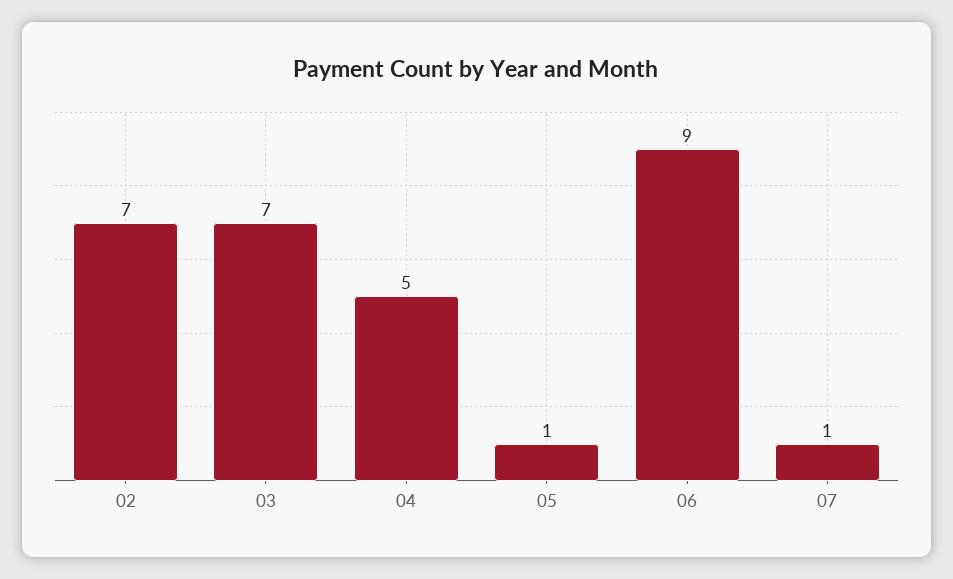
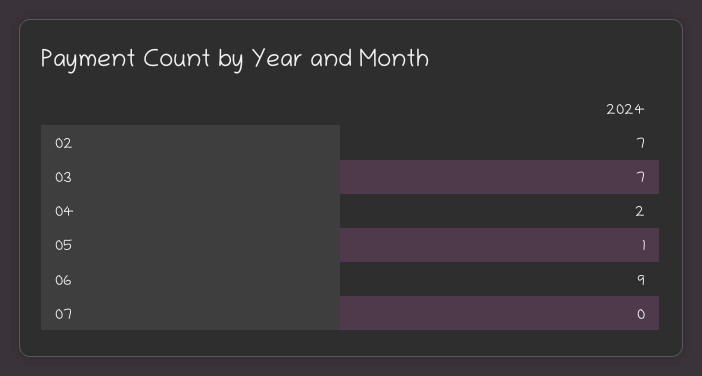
  {
    "02": 7,
    "03": 7,
-   "04": 5,
+   "04": 2,
    "05": 1,
    "06": 9,
-   "07": 1
+   "07": 0
  }

